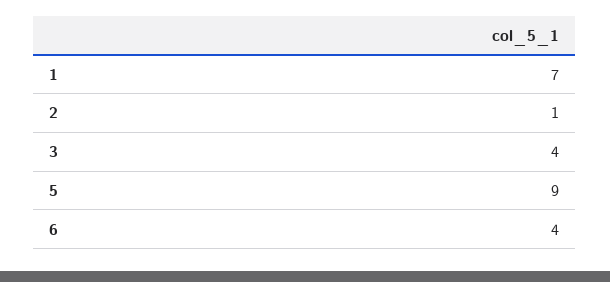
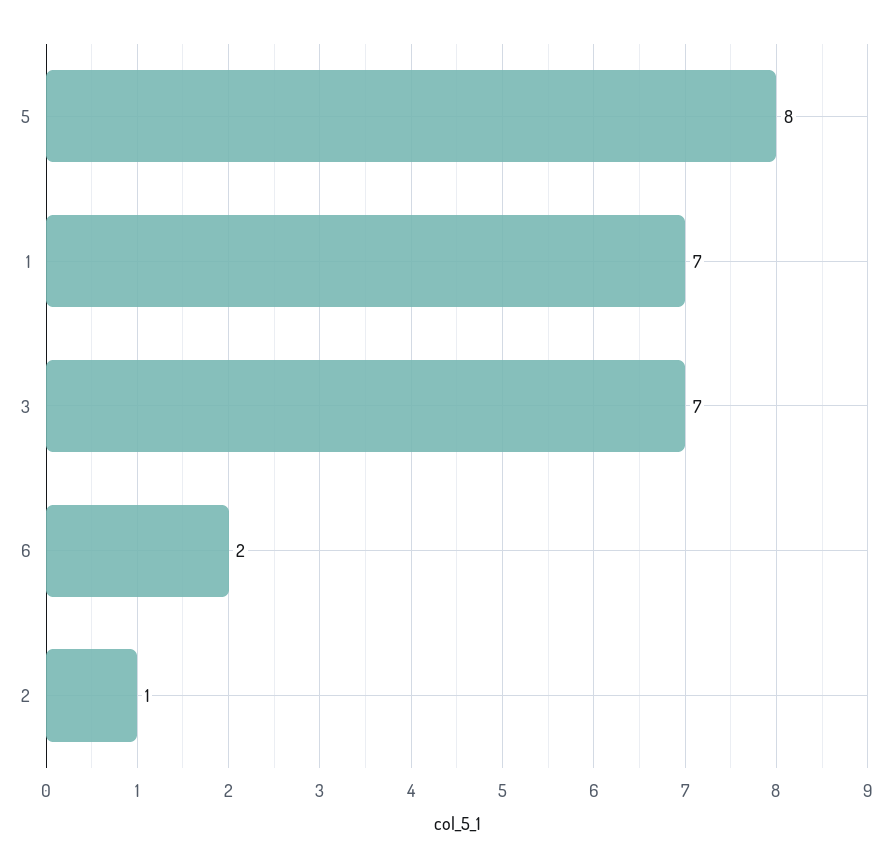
  {
    "1": 7,
    "2": 1,
-   "3": 4,
+   "3": 7,
-   "5": 9,
+   "5": 8,
-   "6": 4
+   "6": 2
  }

